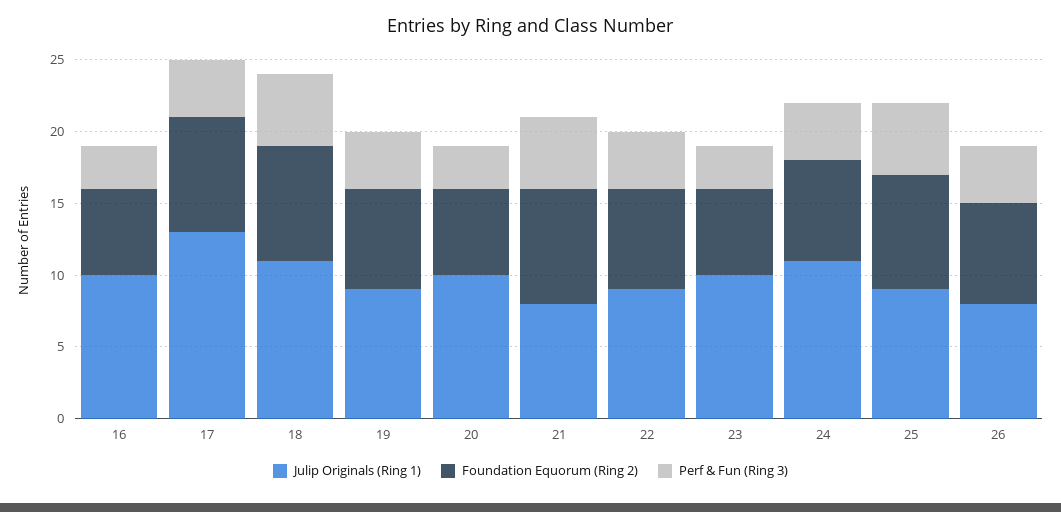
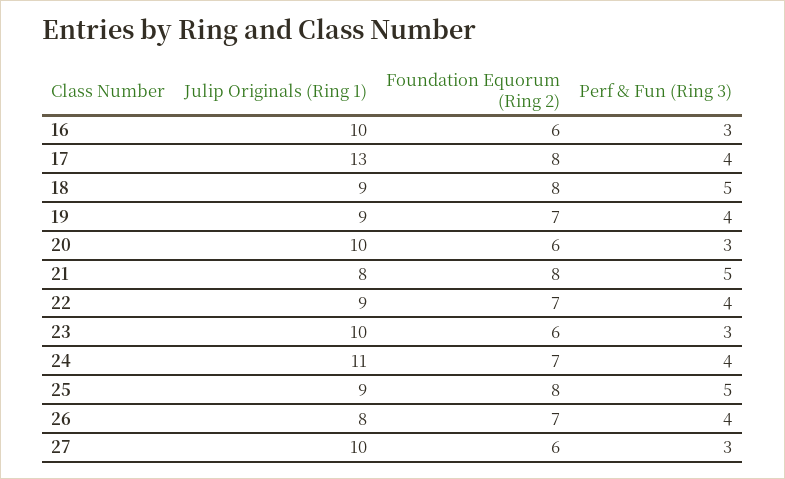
  {
    "Julip Originals (Ring 1)": {
      "16": 10,
      "17": 13,
-     "18": 11,
+     "18": 9,
      "19": 9,
      "20": 10,
      "21": 8,
      "22": 9,
      "23": 10,
      "24": 11,
      "25": 9,
-     "26": 8
+     "26": 8,
+     "27": 10
    },
    "Foundation Equorum (Ring 2)": {
      "16": 6,
      "17": 8,
      "18": 8,
      "19": 7,
      "20": 6,
      "21": 8,
      "22": 7,
      "23": 6,
      "24": 7,
      "25": 8,
-     "26": 7
+     "26": 7,
+     "27": 6
    },
    "Perf & Fun (Ring 3)": {
      "16": 3,
      "17": 4,
      "18": 5,
      "19": 4,
      "20": 3,
      "21": 5,
      "22": 4,
      "23": 3,
      "24": 4,
      "25": 5,
-     "26": 4
+     "26": 4,
+     "27": 3
    }
  }

